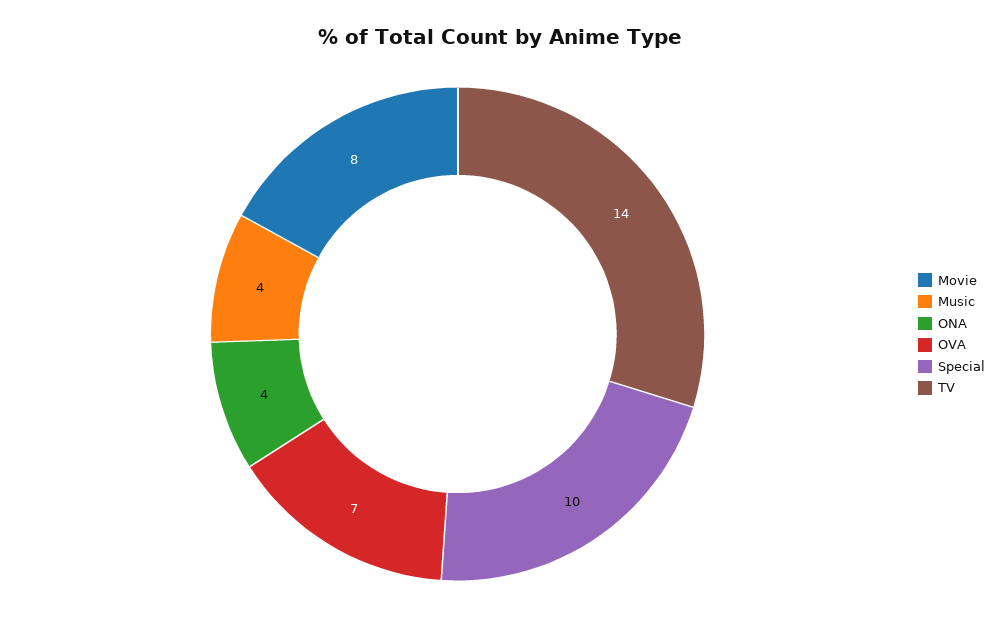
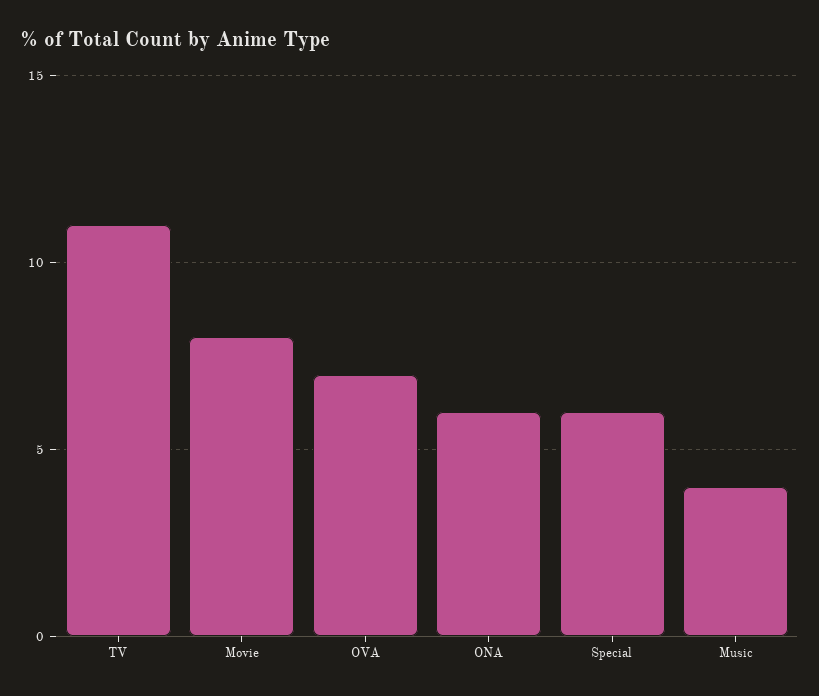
  {
    "Movie": 8,
    "Music": 4,
-   "ONA": 4,
+   "ONA": 6,
    "OVA": 7,
-   "Special": 10,
+   "Special": 6,
-   "TV": 14
+   "TV": 11
  }

